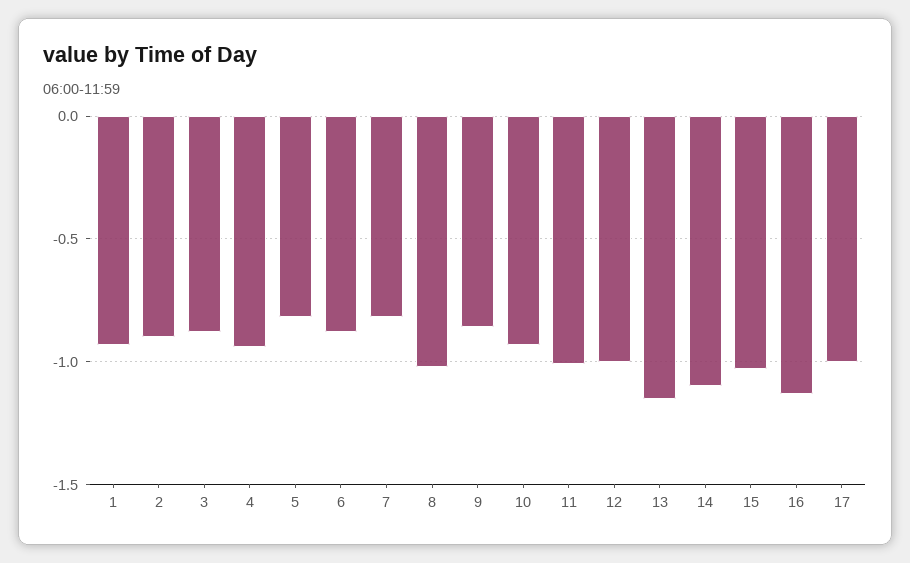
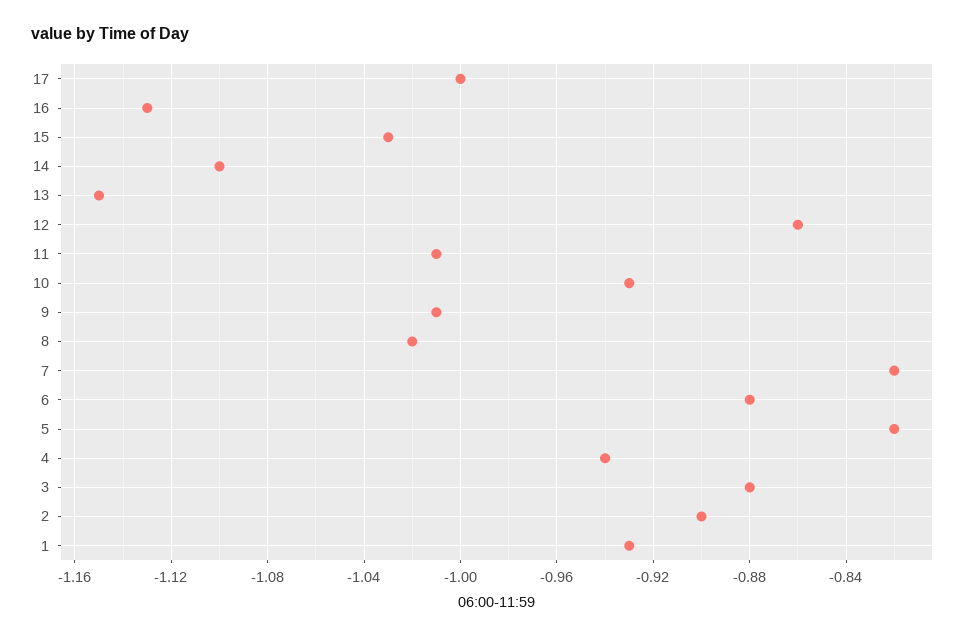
  {
    "1": -0.93,
    "2": -0.9,
    "3": -0.88,
    "4": -0.94,
    "5": -0.82,
    "6": -0.88,
    "7": -0.82,
    "8": -1.02,
-   "9": -0.85,
+   "9": -1.01,
    "10": -0.93,
    "11": -1.01,
-   "12": -1,
+   "12": -0.86,
    "13": -1.15,
    "14": -1.1,
    "15": -1.03,
    "16": -1.13,
    "17": -1
  }

